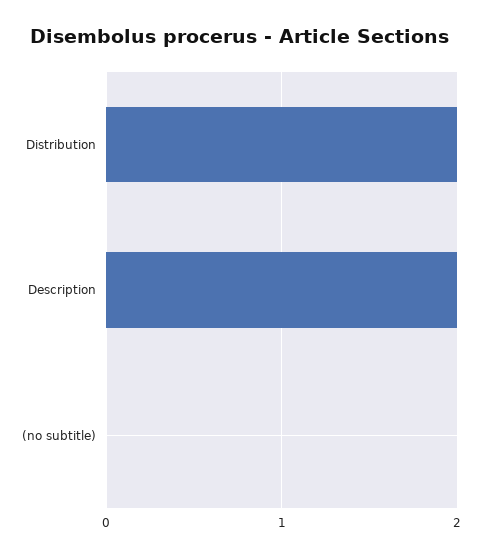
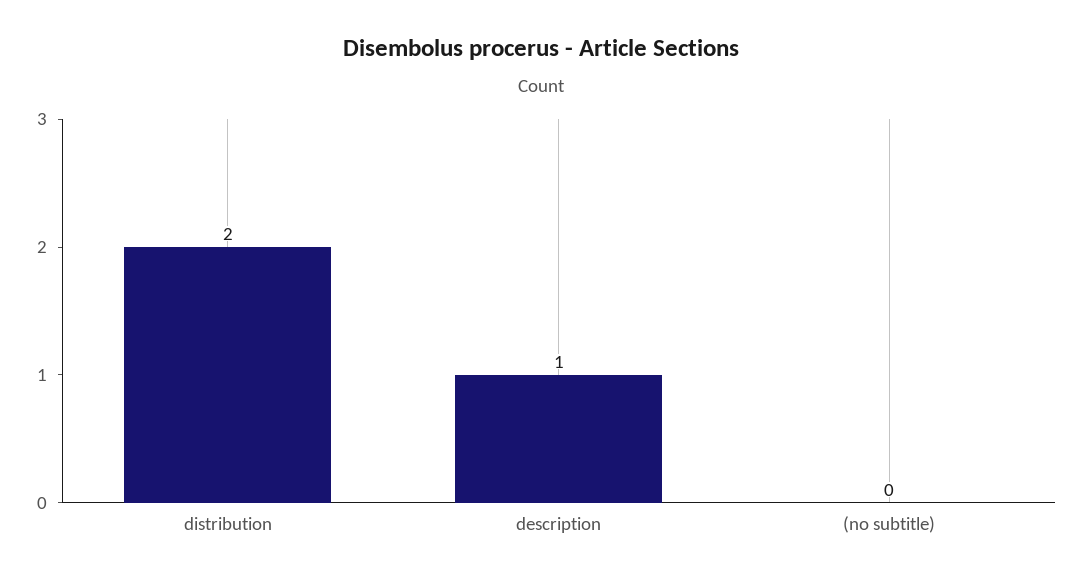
  {
    "Distribution": 2,
-   "Description": 2,
+   "Description": 1,
    "(no subtitle)": 0
  }

